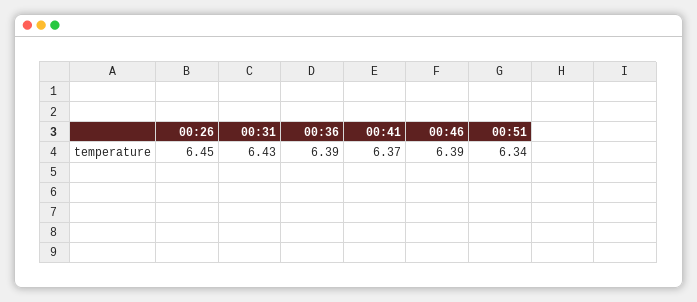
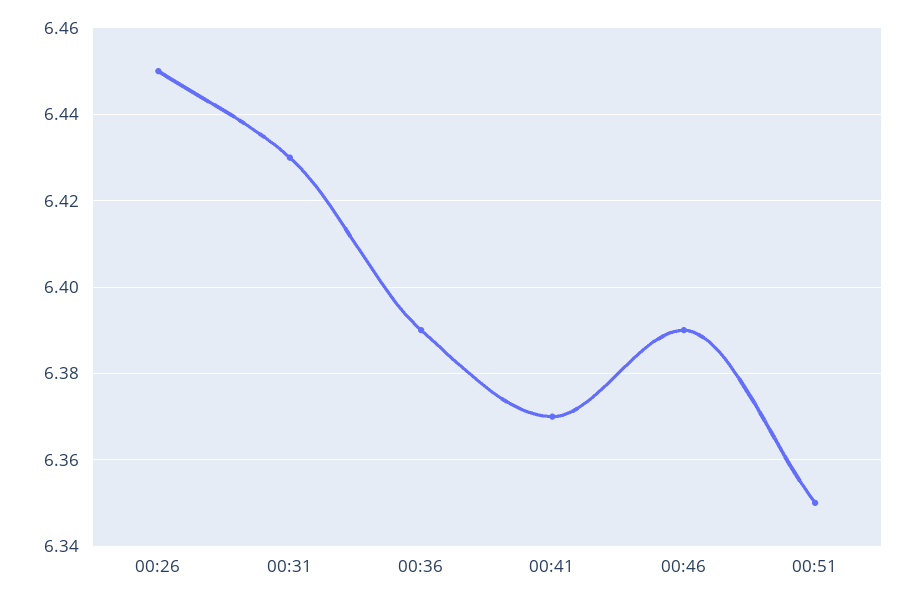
  {
    "00:26": 6.45,
    "00:31": 6.43,
    "00:36": 6.39,
    "00:41": 6.37,
    "00:46": 6.39,
-   "00:51": 6.34
+   "00:51": 6.35
  }

